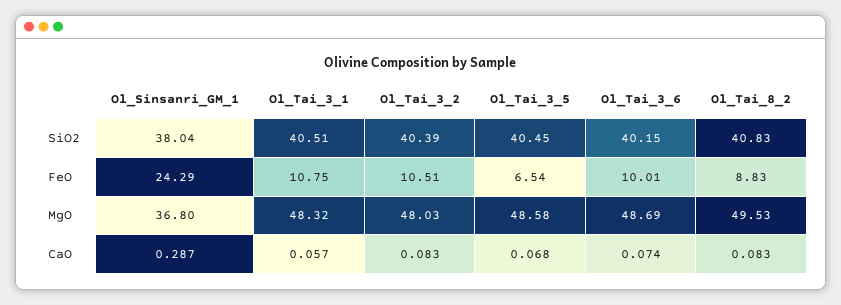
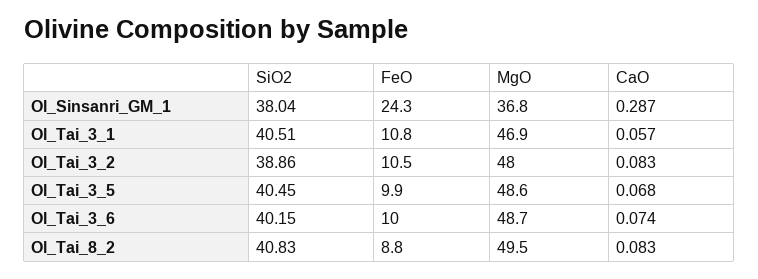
  {
    "Ol_Sinsanri_GM_1": {
      "SiO2": 38.04,
      "FeO": 24.29,
      "MgO": 36.8,
      "CaO": 0.287
    },
    "Ol_Tai_3_1": {
      "SiO2": 40.51,
      "FeO": 10.75,
-     "MgO": 48.32,
+     "MgO": 46.9,
      "CaO": 0.057
    },
    "Ol_Tai_3_2": {
-     "SiO2": 40.39,
+     "SiO2": 38.86,
      "FeO": 10.51,
      "MgO": 48.03,
      "CaO": 0.083
    },
    "Ol_Tai_3_5": {
      "SiO2": 40.45,
-     "FeO": 6.54,
+     "FeO": 9.9,
      "MgO": 48.58,
      "CaO": 0.068
    },
    "Ol_Tai_3_6": {
      "SiO2": 40.15,
      "FeO": 10.01,
      "MgO": 48.69,
      "CaO": 0.074
    },
    "Ol_Tai_8_2": {
      "SiO2": 40.83,
      "FeO": 8.83,
      "MgO": 49.53,
      "CaO": 0.083
    }
  }

